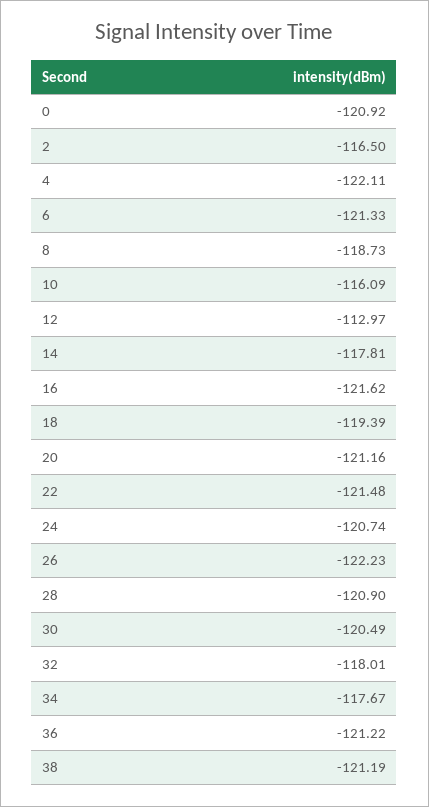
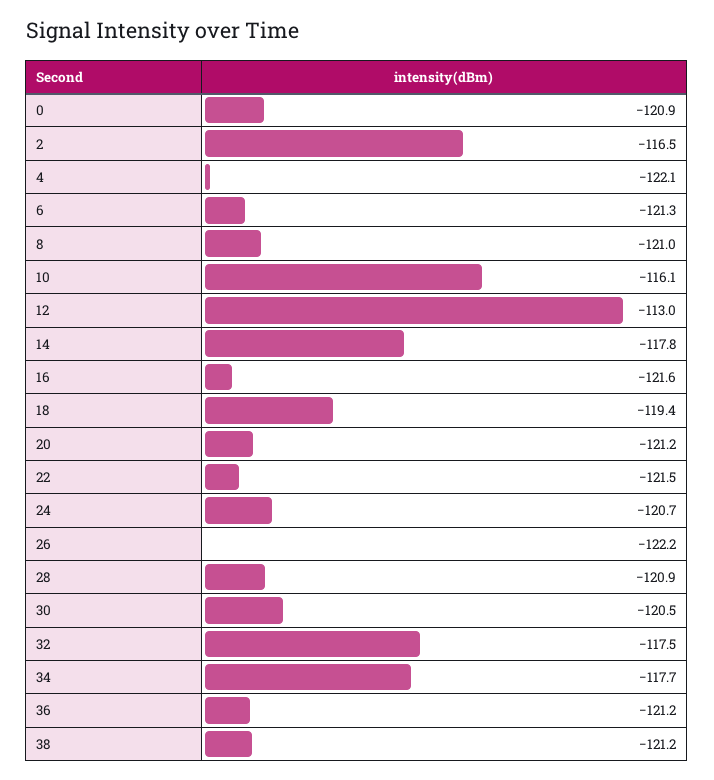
  {
    "0": -120.92,
    "2": -116.5,
    "4": -122.11,
    "6": -121.33,
-   "8": -118.73,
+   "8": -121,
    "10": -116.09,
    "12": -112.97,
    "14": -117.81,
    "16": -121.62,
    "18": -119.39,
    "20": -121.16,
    "22": -121.48,
    "24": -120.74,
    "26": -122.23,
    "28": -120.9,
    "30": -120.49,
-   "32": -118.01,
+   "32": -117.5,
    "34": -117.67,
    "36": -121.22,
    "38": -121.19
  }

